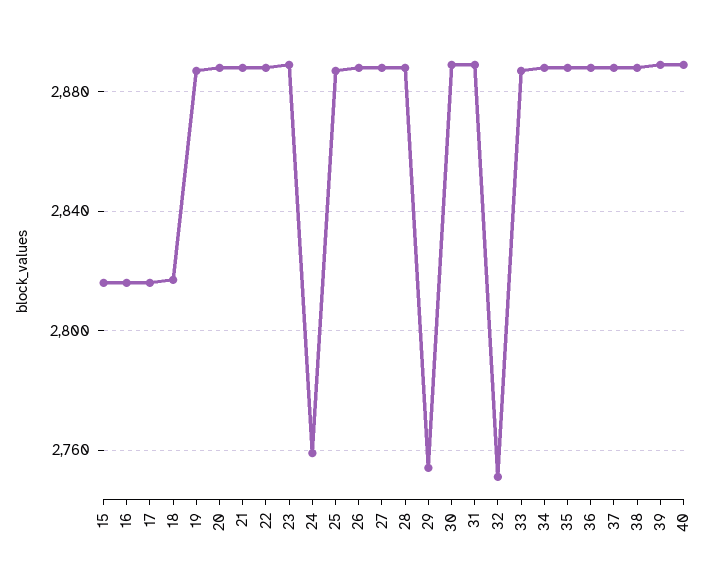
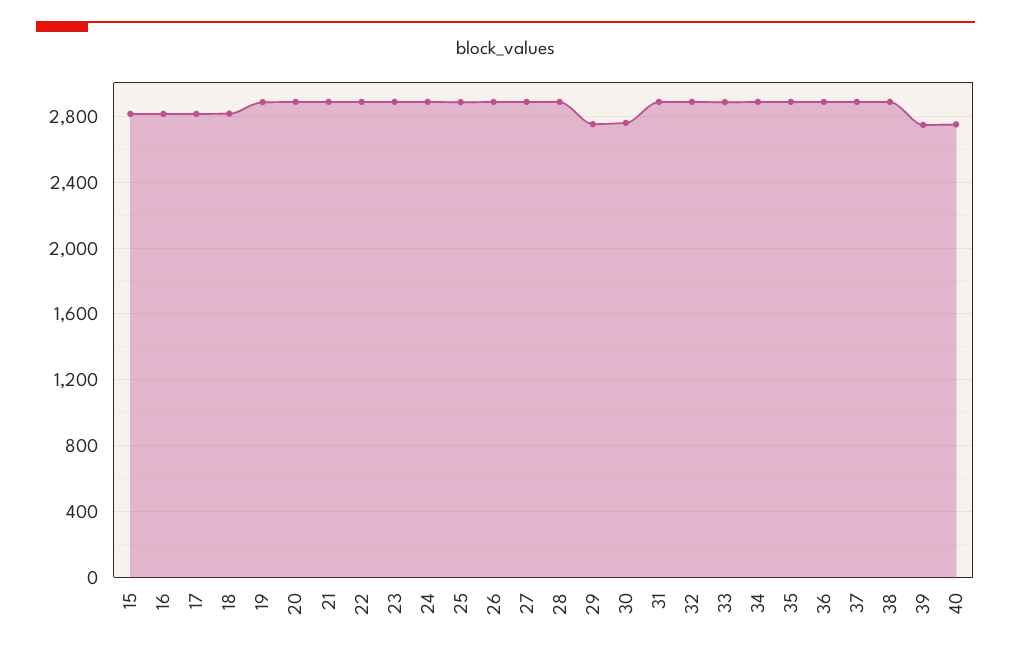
  {
    "15": 2815,
    "16": 2815,
    "17": 2815,
    "18": 2815,
    "19": 2885,
    "20": 2890,
    "21": 2890,
    "22": 2890,
    "23": 2890,
-   "24": 2760,
+   "24": 2900,
    "25": 2885,
    "26": 2890,
    "27": 2890,
    "28": 2890,
    "29": 2755,
-   "30": 2890,
+   "30": 2750,
    "31": 2890,
-   "32": 2750,
+   "32": 2900,
    "33": 2885,
    "34": 2890,
    "35": 2890,
    "36": 2890,
    "37": 2890,
    "38": 2890,
-   "39": 2890,
+   "39": 2750,
-   "40": 2890
+   "40": 2750
  }

